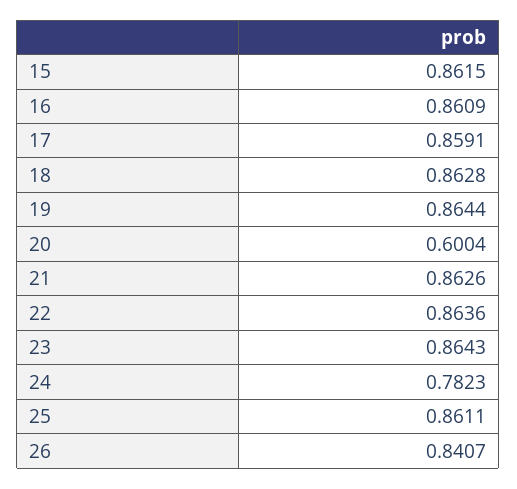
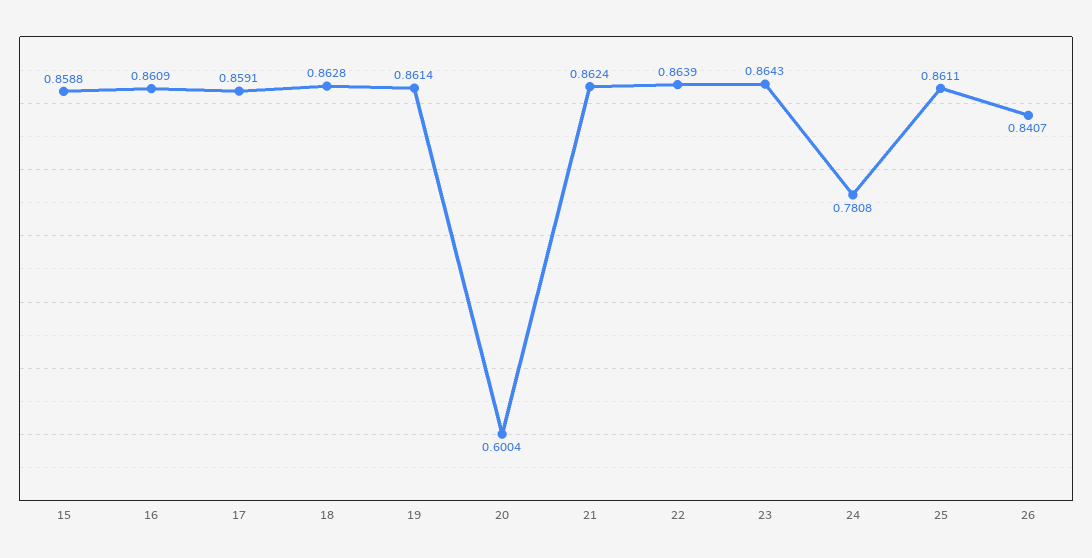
  {
-   "15": 0.8615,
+   "15": 0.8588,
    "16": 0.8609,
    "17": 0.8591,
    "18": 0.8628,
-   "19": 0.8644,
+   "19": 0.8614,
    "20": 0.6004,
-   "21": 0.8626,
+   "21": 0.8624,
-   "22": 0.8636,
+   "22": 0.8639,
    "23": 0.8643,
-   "24": 0.7823,
+   "24": 0.7808,
    "25": 0.8611,
    "26": 0.8407
  }

